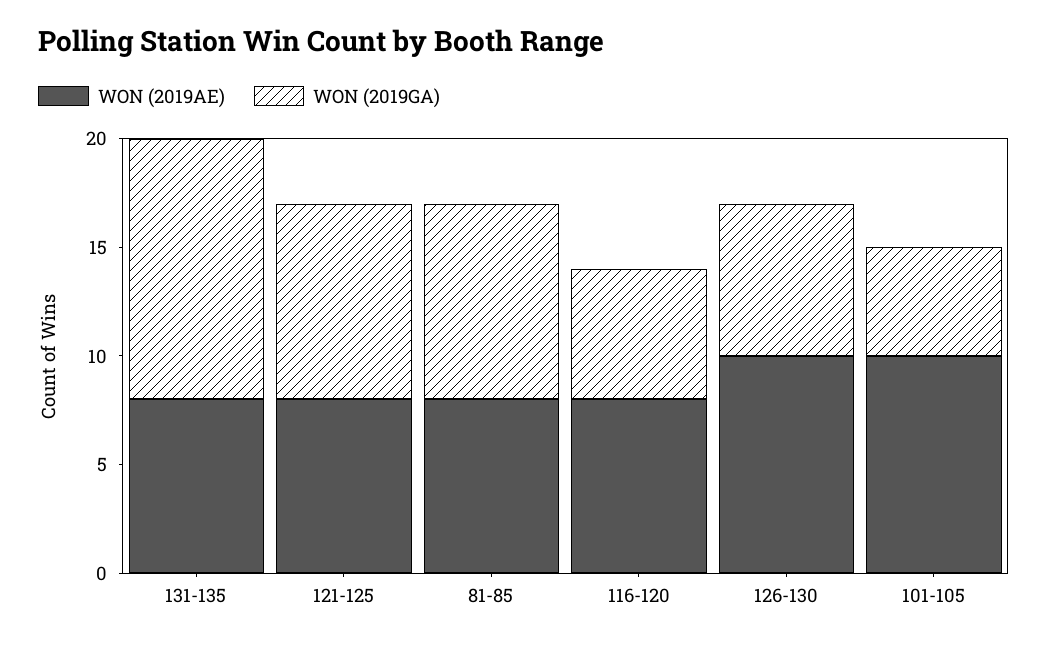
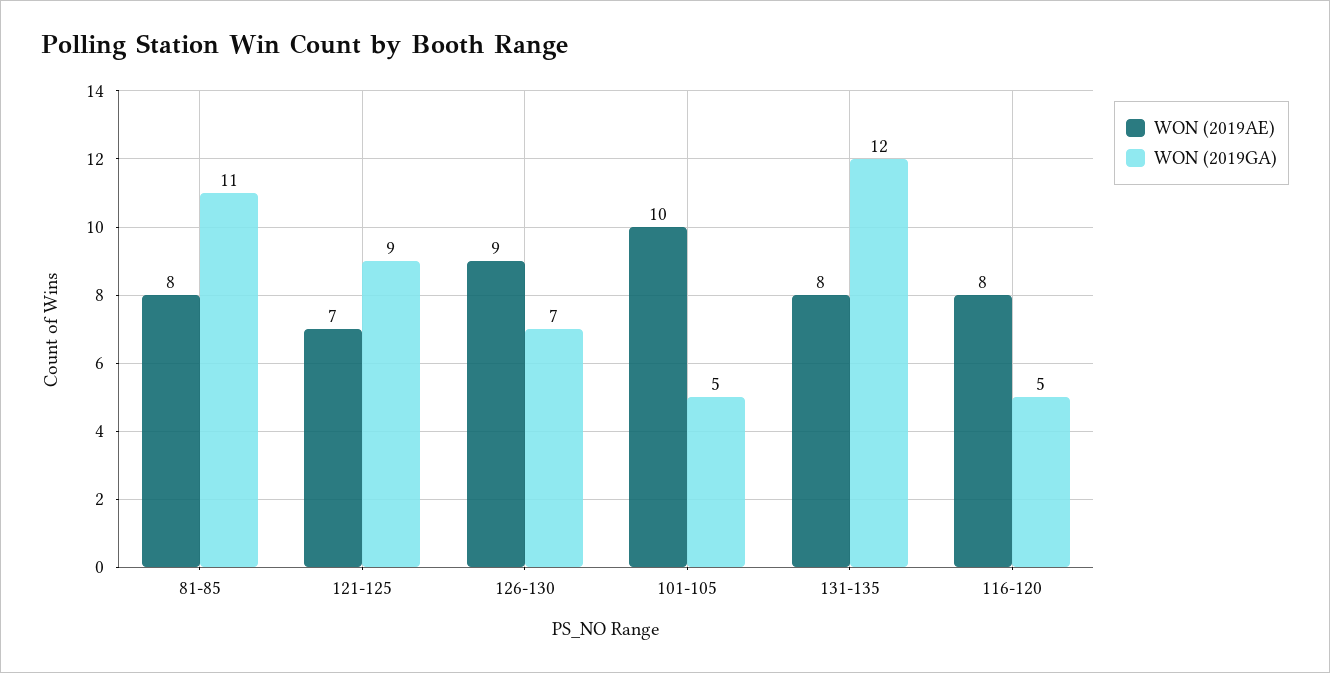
  {
    "WON (2019AE)": {
      "131-135": 8,
-     "121-125": 8,
+     "121-125": 7,
      "81-85": 8,
      "116-120": 8,
-     "126-130": 10,
+     "126-130": 9,
      "101-105": 10
    },
    "WON (2019GA)": {
      "131-135": 12,
      "121-125": 9,
-     "81-85": 9,
+     "81-85": 11,
-     "116-120": 6,
+     "116-120": 5,
      "126-130": 7,
      "101-105": 5
    }
  }

